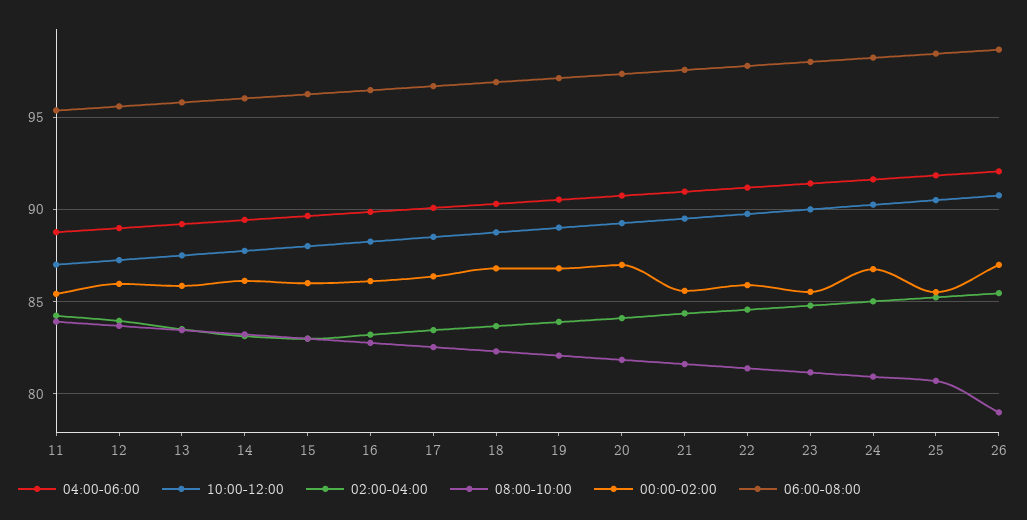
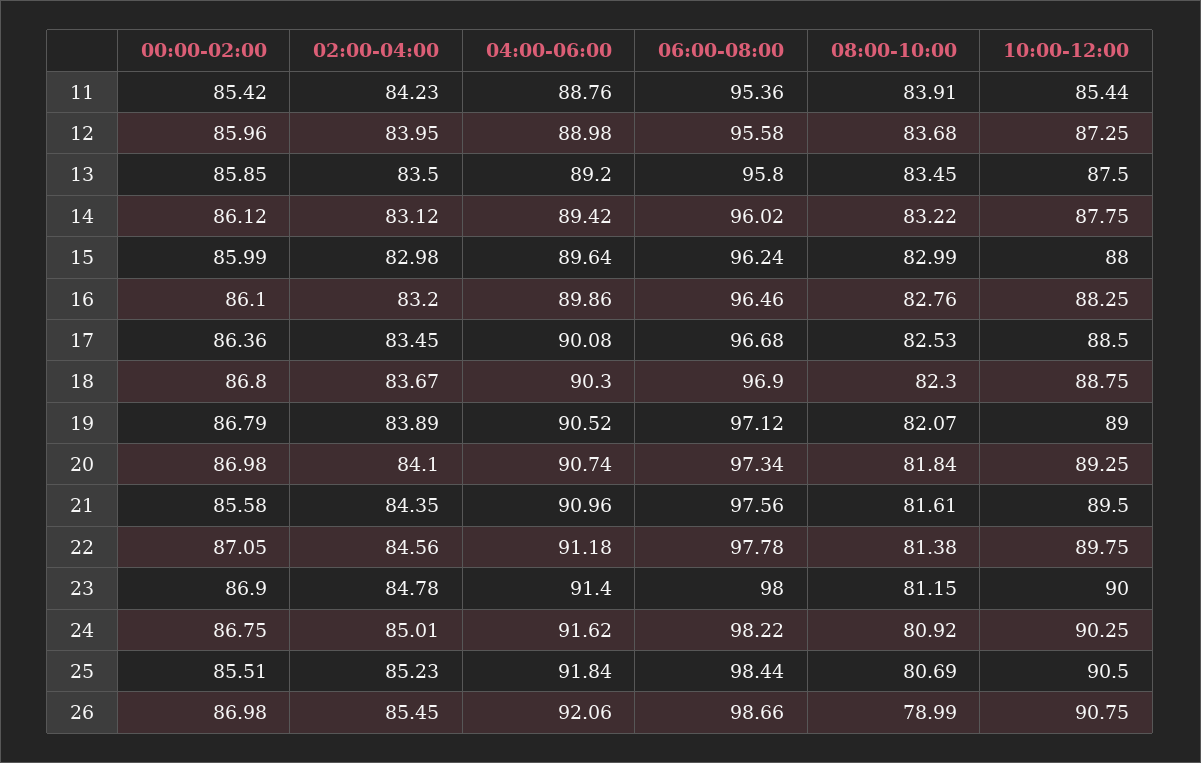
  {
    "04:00-06:00": {
      "11": 88.76,
      "12": 88.98,
      "13": 89.2,
      "14": 89.42,
      "15": 89.64,
      "16": 89.86,
      "17": 90.08,
      "18": 90.3,
      "19": 90.52,
      "20": 90.74,
      "21": 90.96,
      "22": 91.18,
      "23": 91.4,
      "24": 91.62,
      "25": 91.84,
      "26": 92.06
    },
    "10:00-12:00": {
-     "11": 87,
+     "11": 85.44,
      "12": 87.25,
      "13": 87.5,
      "14": 87.75,
      "15": 88,
      "16": 88.25,
      "17": 88.5,
      "18": 88.75,
      "19": 89,
      "20": 89.25,
      "21": 89.5,
      "22": 89.75,
      "23": 90,
      "24": 90.25,
      "25": 90.5,
      "26": 90.75
    },
    "02:00-04:00": {
      "11": 84.23,
      "12": 83.95,
      "13": 83.5,
      "14": 83.12,
      "15": 82.98,
      "16": 83.2,
      "17": 83.45,
      "18": 83.67,
      "19": 83.89,
      "20": 84.1,
      "21": 84.35,
      "22": 84.56,
      "23": 84.78,
      "24": 85.01,
      "25": 85.23,
      "26": 85.45
    },
    "08:00-10:00": {
      "11": 83.91,
      "12": 83.68,
      "13": 83.45,
      "14": 83.22,
      "15": 82.99,
      "16": 82.76,
      "17": 82.53,
      "18": 82.3,
      "19": 82.07,
      "20": 81.84,
      "21": 81.61,
      "22": 81.38,
      "23": 81.15,
      "24": 80.92,
      "25": 80.69,
      "26": 78.99
    },
    "00:00-02:00": {
      "11": 85.42,
      "12": 85.96,
      "13": 85.85,
      "14": 86.12,
      "15": 85.99,
      "16": 86.1,
      "17": 86.36,
      "18": 86.8,
      "19": 86.79,
      "20": 86.98,
      "21": 85.58,
-     "22": 86,
+     "22": 87.05,
-     "23": 85.5,
+     "23": 86.9,
      "24": 86.75,
      "25": 85.51,
      "26": 86.98
    },
    "06:00-08:00": {
      "11": 95.36,
      "12": 95.58,
      "13": 95.8,
      "14": 96.02,
      "15": 96.24,
      "16": 96.46,
      "17": 96.68,
      "18": 96.9,
      "19": 97.12,
      "20": 97.34,
      "21": 97.56,
      "22": 97.78,
      "23": 98,
      "24": 98.22,
      "25": 98.44,
      "26": 98.66
    }
  }

